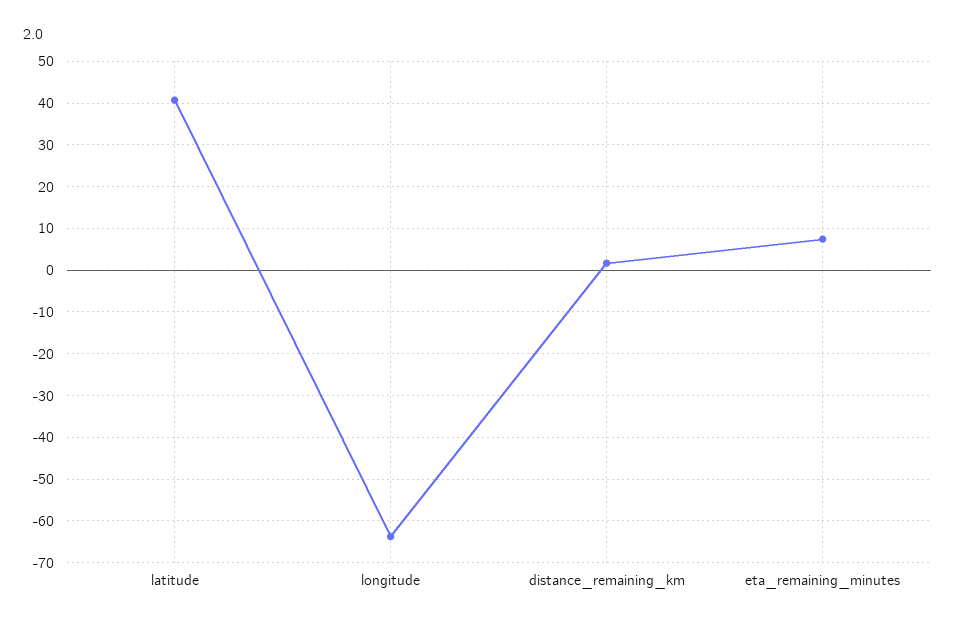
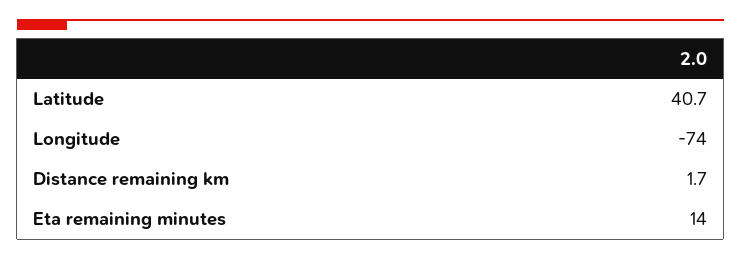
  {
    "latitude": 40.7,
-   "longitude": -64,
+   "longitude": -74,
    "distance_remaining_km": 1.7,
-   "eta_remaining_minutes": 8
+   "eta_remaining_minutes": 14
  }

